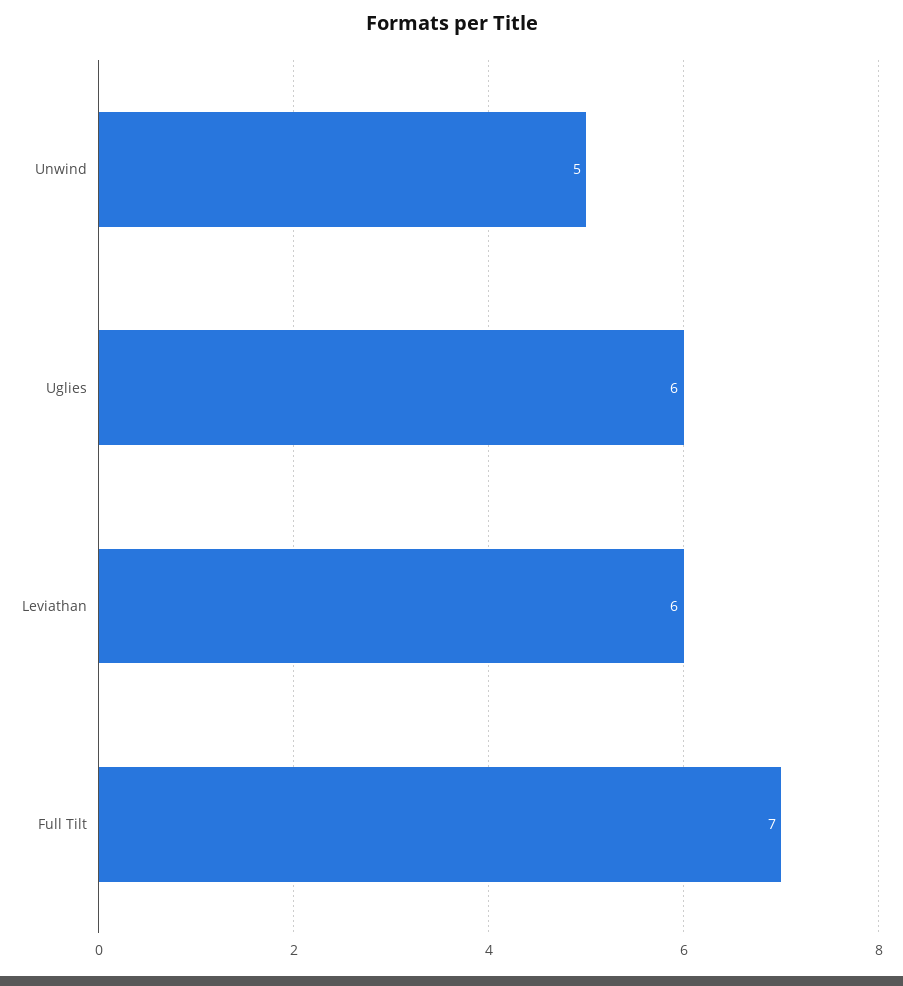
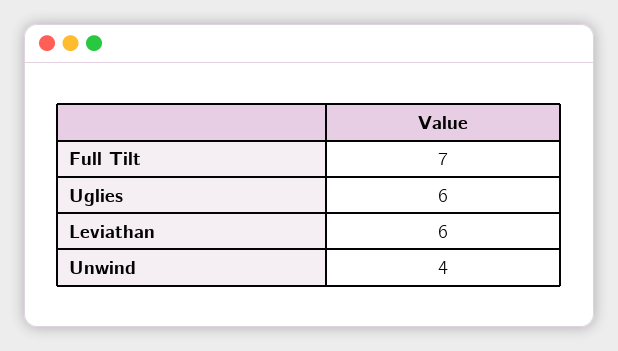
  {
-   "Unwind": 5,
+   "Unwind": 4,
    "Uglies": 6,
    "Leviathan": 6,
    "Full Tilt": 7
  }

